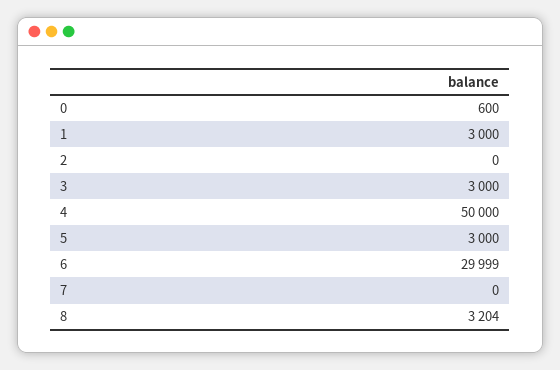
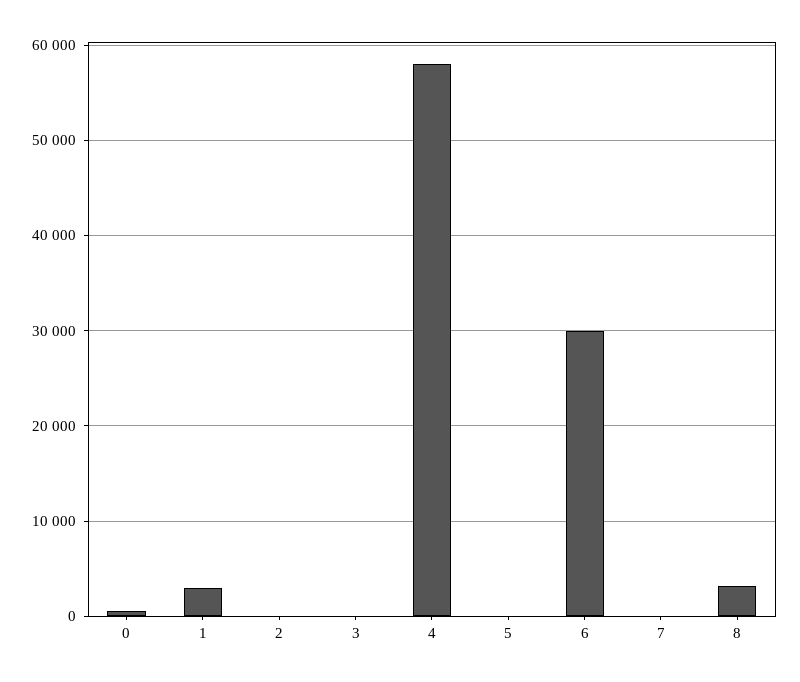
  {
    "0": 600,
    "1": 3000,
    "2": 0,
-   "3": 3000,
+   "3": 0,
-   "4": 50000,
+   "4": 58000,
-   "5": 3000,
+   "5": 0,
    "6": 29999,
    "7": 0,
    "8": 3204
  }

